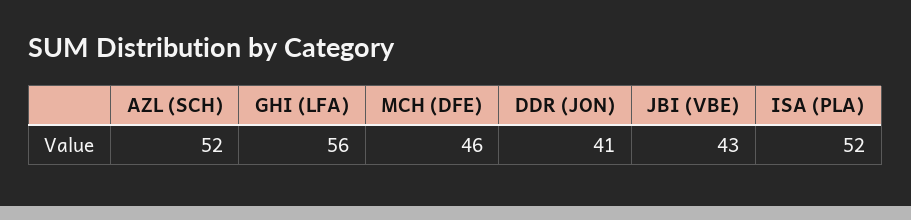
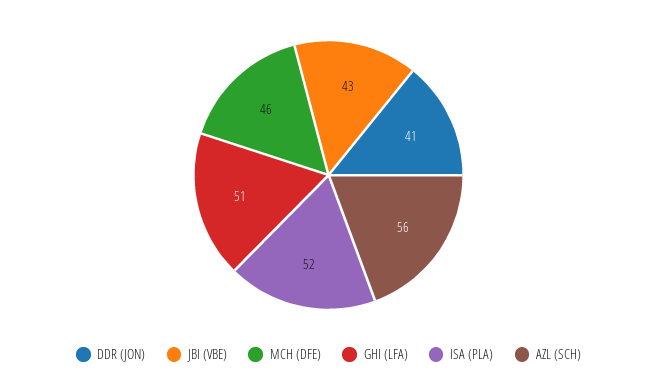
  {
-   "AZL (SCH)": 52,
+   "AZL (SCH)": 56,
-   "GHI (LFA)": 56,
+   "GHI (LFA)": 51,
    "MCH (DFE)": 46,
    "DDR (JON)": 41,
    "JBI (VBE)": 43,
    "ISA (PLA)": 52
  }

